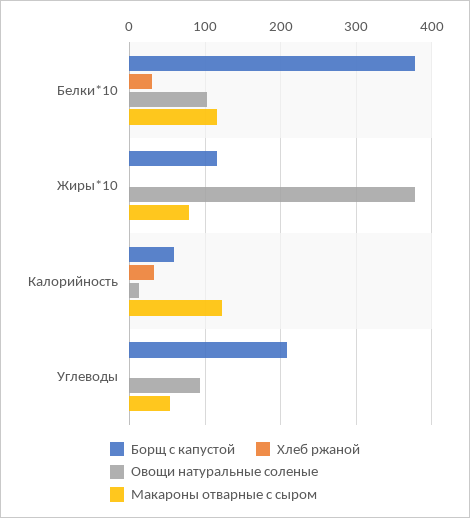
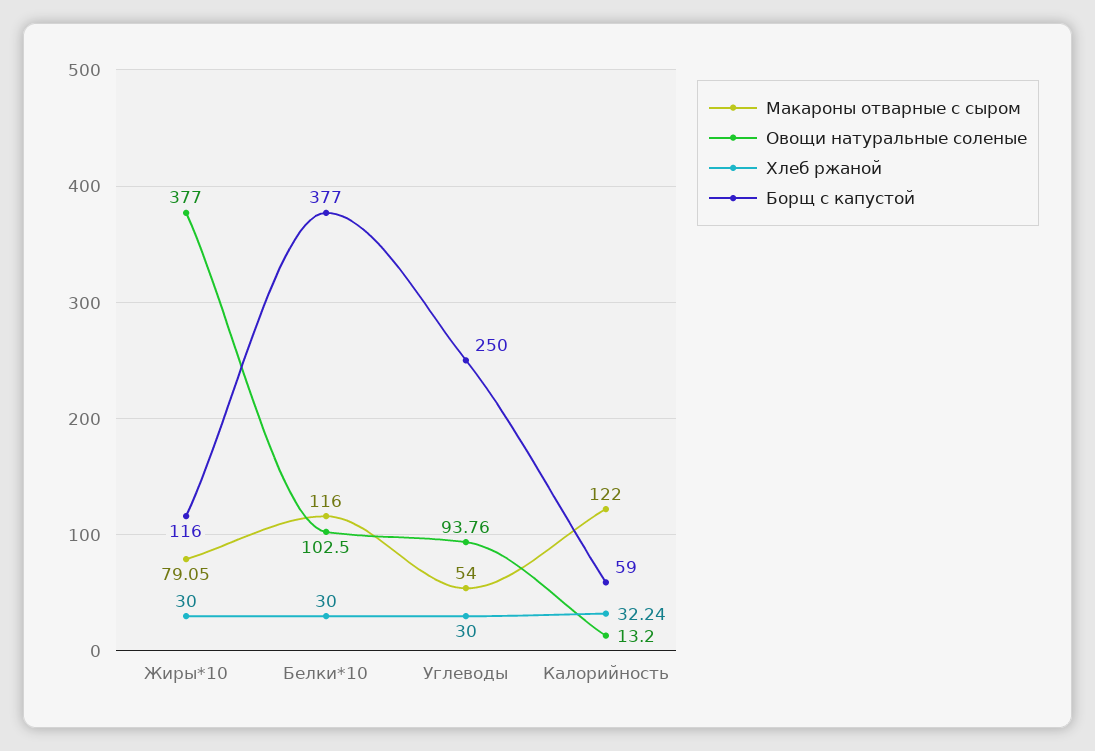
  {
    "Борщ с капустой": {
      "Белки*10": 377,
      "Жиры*10": 116,
      "Калорийность": 59,
-     "Углеводы": 210
+     "Углеводы": 250
    },
    "Хлеб ржаной": {
      "Белки*10": 30,
-     "Жиры*10": 0,
+     "Жиры*10": 30,
      "Калорийность": 32.24,
-     "Углеводы": 0
+     "Углеводы": 30
    },
    "Овощи натуральные соленые": {
      "Белки*10": 102.5,
      "Жиры*10": 377,
      "Калорийность": 13.2,
      "Углеводы": 93.76
    },
    "Макароны отварные с сыром": {
      "Белки*10": 116,
      "Жиры*10": 79.05,
      "Калорийность": 122,
      "Углеводы": 54
    }
  }

